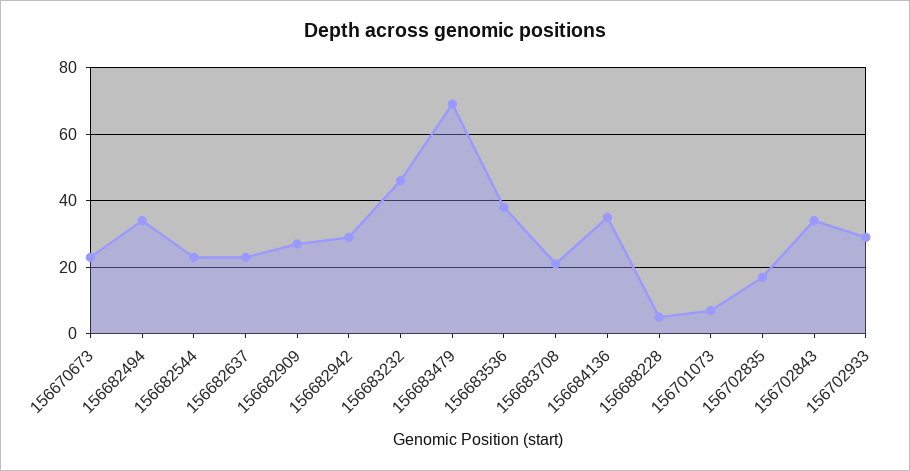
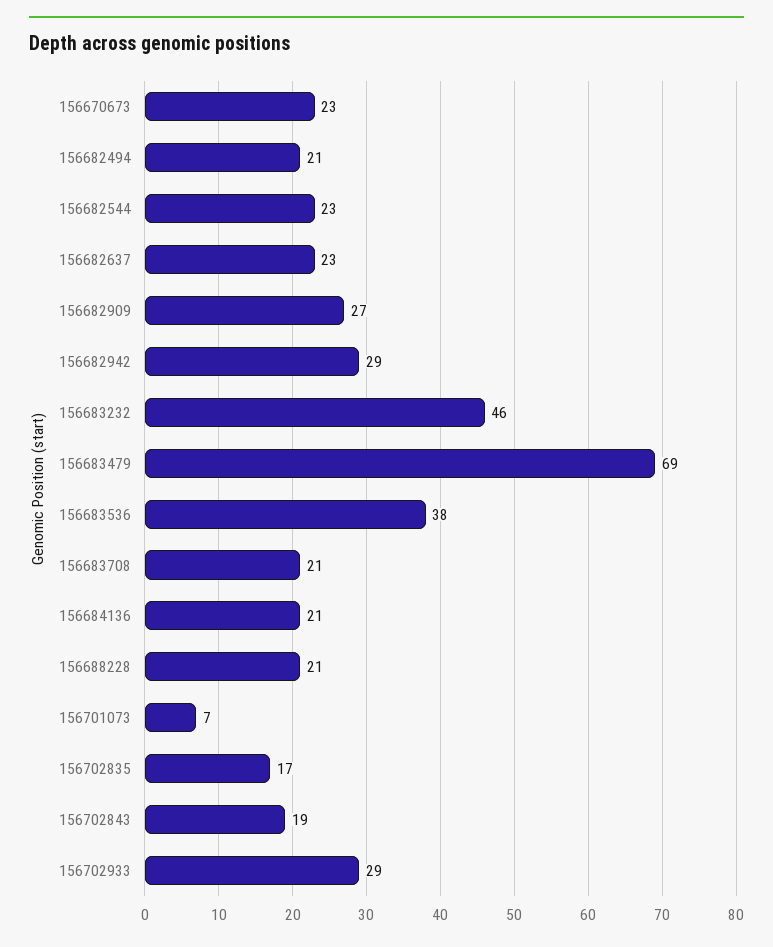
  {
    "156670673": 23,
-   "156682494": 35,
+   "156682494": 21,
    "156682544": 23,
    "156682637": 23,
    "156682909": 27,
    "156682942": 29,
    "156683232": 46,
    "156683479": 69,
    "156683536": 38,
    "156683708": 21,
-   "156684136": 35,
+   "156684136": 21,
-   "156688228": 5,
+   "156688228": 21,
    "156701073": 7,
    "156702835": 17,
-   "156702843": 35,
+   "156702843": 19,
    "156702933": 29
  }

